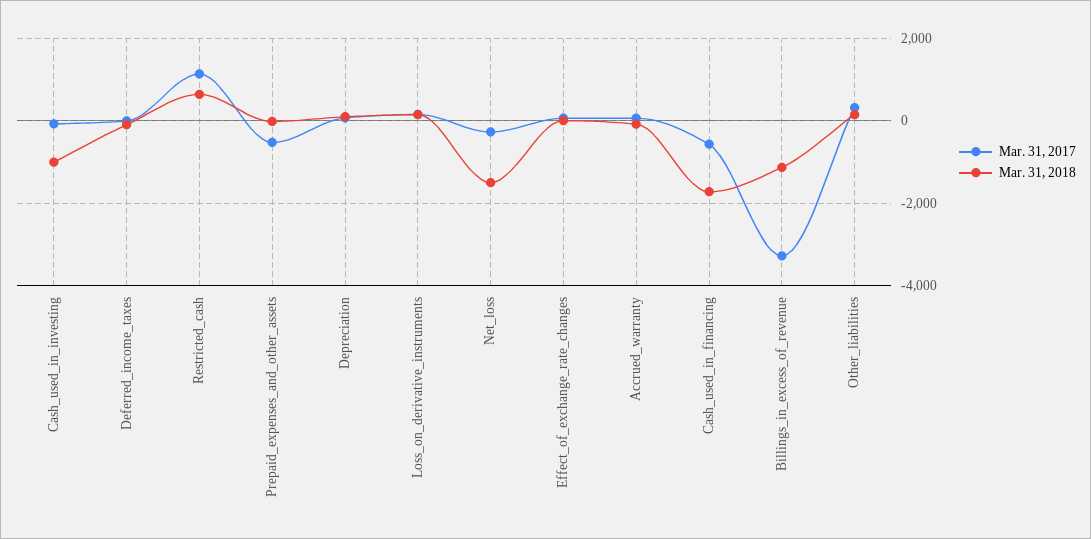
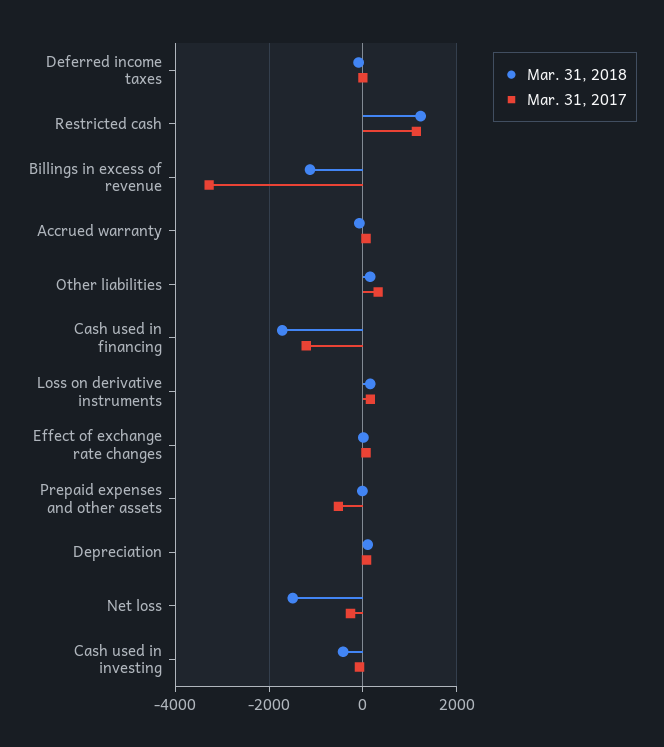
  {
    "Mar. 31, 2017": {
      "Cash_used_in_investing": 0,
      "Deferred_income_taxes": 0,
      "Restricted_cash": 1200,
      "Prepaid_expenses_and_other_assets": -600,
      "Depreciation": 0,
      "Loss_on_derivative_instruments": 200,
      "Net_loss": -200,
      "Effect_of_exchange_rate_changes": 0,
      "Accrued_warranty": 0,
-     "Cash_used_in_financing": -600,
+     "Cash_used_in_financing": -1200,
      "Billings_in_excess_of_revenue": -3200,
      "Other_liabilities": 400
    },
    "Mar. 31, 2018": {
-     "Cash_used_in_investing": -1000,
+     "Cash_used_in_investing": -400,
      "Deferred_income_taxes": 0,
-     "Restricted_cash": 600,
+     "Restricted_cash": 1200,
      "Prepaid_expenses_and_other_assets": 0,
      "Depreciation": 200,
      "Loss_on_derivative_instruments": 200,
      "Net_loss": -1400,
      "Effect_of_exchange_rate_changes": 0,
      "Accrued_warranty": 0,
      "Cash_used_in_financing": -1800,
      "Billings_in_excess_of_revenue": -1200,
      "Other_liabilities": 200
    }
  }

